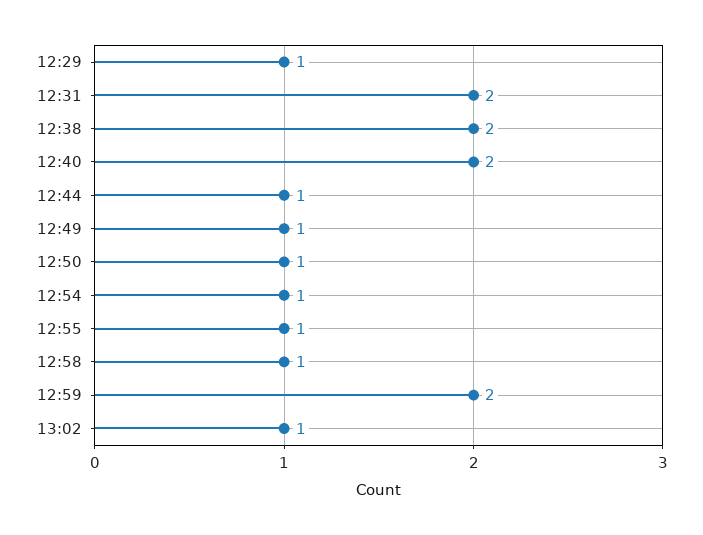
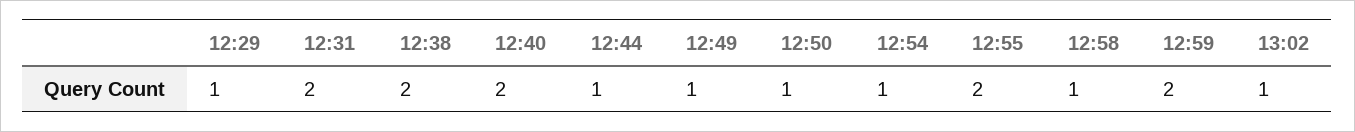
  {
    "12:29": 1,
    "12:31": 2,
    "12:38": 2,
    "12:40": 2,
    "12:44": 1,
    "12:49": 1,
    "12:50": 1,
    "12:54": 1,
-   "12:55": 1,
+   "12:55": 2,
    "12:58": 1,
    "12:59": 2,
    "13:02": 1
  }

